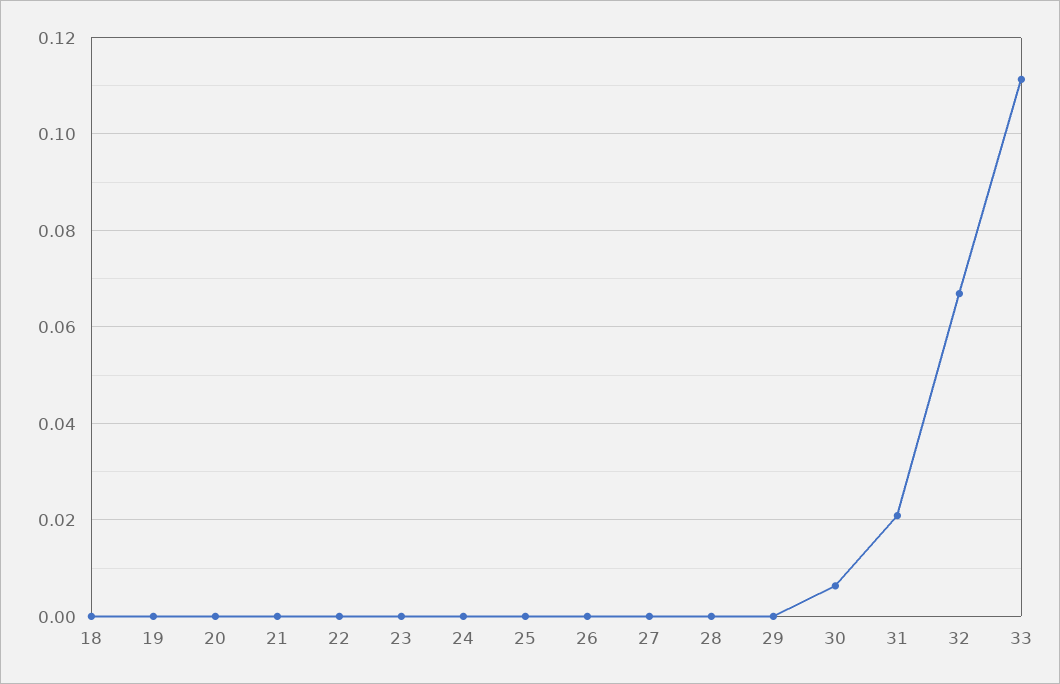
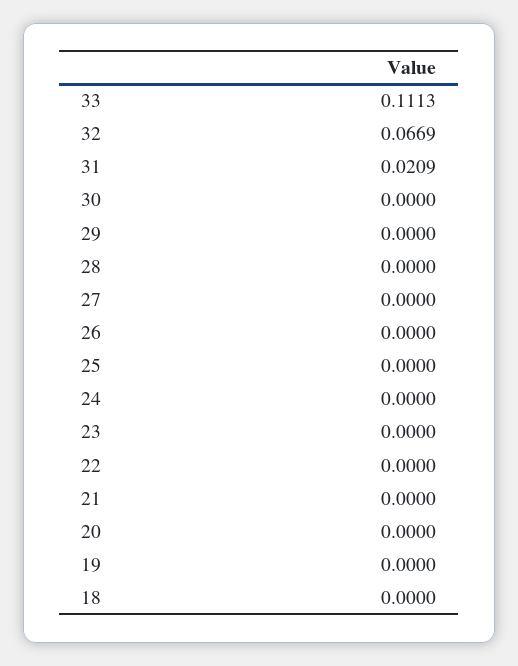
  {
    "18": 0,
    "19": 0,
    "20": 0,
    "21": 0,
    "22": 0,
    "23": 0,
    "24": 0,
    "25": 0,
    "26": 0,
    "27": 0,
    "28": 0,
    "29": 0,
-   "30": 0.006,
+   "30": 0,
    "31": 0.0209,
    "32": 0.0669,
    "33": 0.1113
  }

